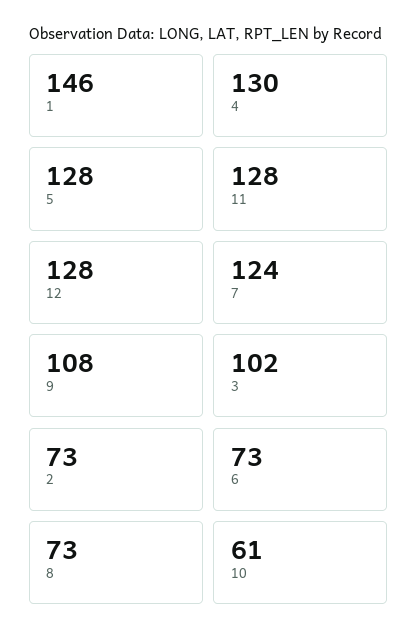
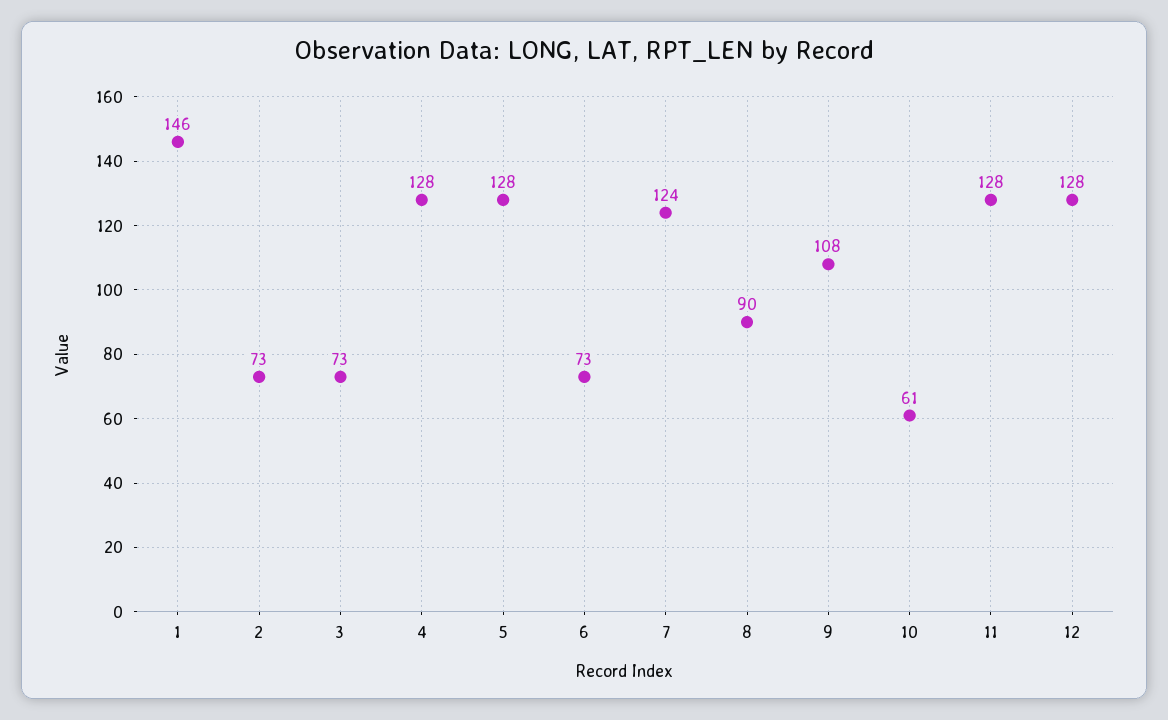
  {
    "1": 146,
-   "4": 130,
+   "4": 128,
    "5": 128,
    "11": 128,
    "12": 128,
    "7": 124,
    "9": 108,
-   "3": 102,
+   "3": 73,
    "2": 73,
    "6": 73,
-   "8": 73,
+   "8": 90,
    "10": 61
  }

